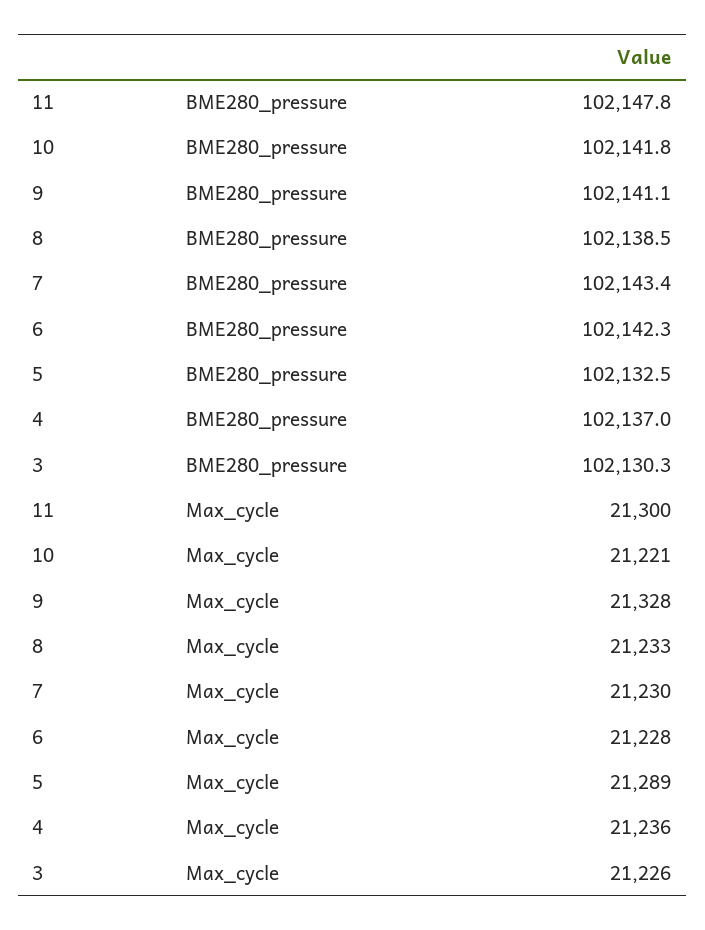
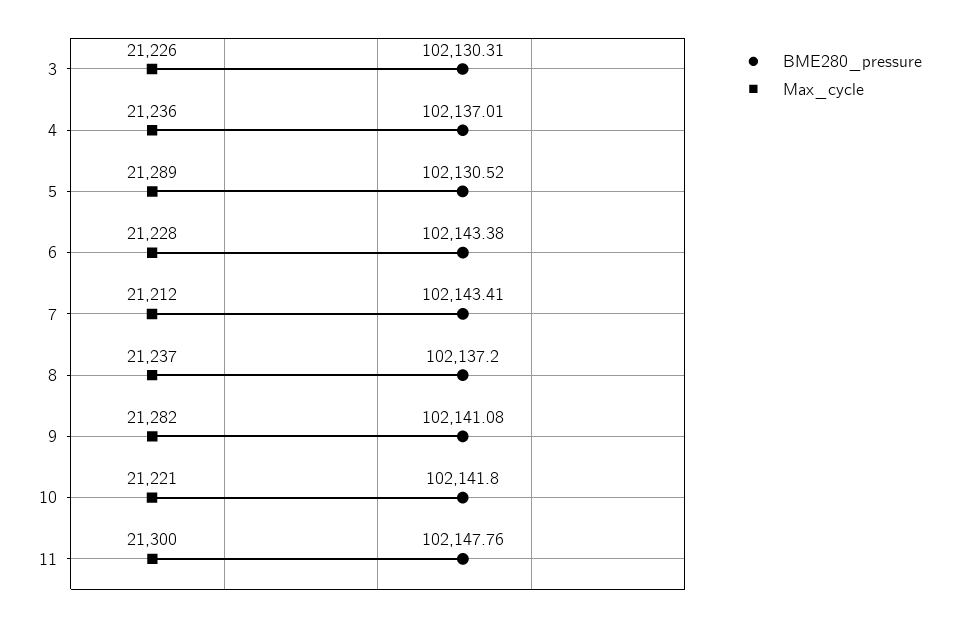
  {
    "BME280_pressure": {
      "11": 102147.76,
      "10": 102141.8,
      "9": 102141.08,
-     "8": 102138.5,
+     "8": 102137.2,
      "7": 102143.41,
-     "6": 102142.3,
+     "6": 102143.38,
-     "5": 102132.5,
+     "5": 102130.52,
      "4": 102137.01,
      "3": 102130.31
    },
    "Max_cycle": {
      "11": 21300,
      "10": 21221,
-     "9": 21328,
+     "9": 21282,
-     "8": 21233,
+     "8": 21237,
-     "7": 21230,
+     "7": 21212,
      "6": 21228,
      "5": 21289,
      "4": 21236,
      "3": 21226
    }
  }

